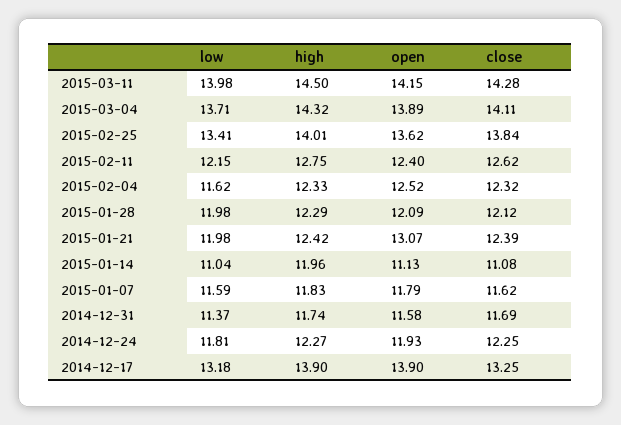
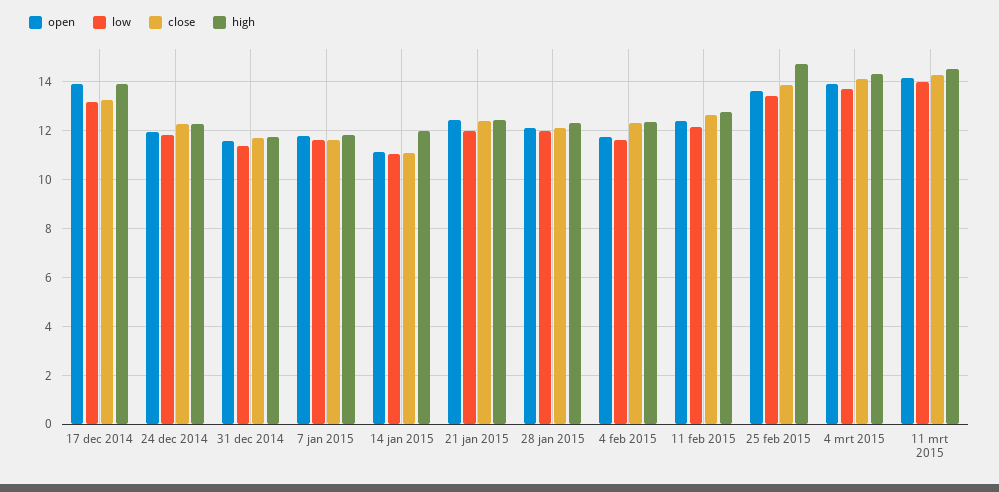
  {
    "low": {
      "2015-03-11": 13.98,
      "2015-03-04": 13.71,
      "2015-02-25": 13.41,
      "2015-02-11": 12.15,
      "2015-02-04": 11.62,
      "2015-01-28": 11.98,
      "2015-01-21": 11.98,
      "2015-01-14": 11.04,
      "2015-01-07": 11.59,
      "2014-12-31": 11.37,
      "2014-12-24": 11.81,
      "2014-12-17": 13.18
    },
    "high": {
      "2015-03-11": 14.5,
      "2015-03-04": 14.32,
-     "2015-02-25": 14.01,
+     "2015-02-25": 14.75,
      "2015-02-11": 12.75,
      "2015-02-04": 12.33,
      "2015-01-28": 12.29,
      "2015-01-21": 12.42,
      "2015-01-14": 11.96,
      "2015-01-07": 11.83,
      "2014-12-31": 11.74,
      "2014-12-24": 12.27,
      "2014-12-17": 13.9
    },
    "open": {
      "2015-03-11": 14.15,
      "2015-03-04": 13.89,
      "2015-02-25": 13.62,
      "2015-02-11": 12.4,
-     "2015-02-04": 12.52,
+     "2015-02-04": 11.75,
      "2015-01-28": 12.09,
-     "2015-01-21": 13.07,
+     "2015-01-21": 12.5,
      "2015-01-14": 11.13,
      "2015-01-07": 11.79,
      "2014-12-31": 11.58,
      "2014-12-24": 11.93,
      "2014-12-17": 13.9
    },
    "close": {
      "2015-03-11": 14.28,
      "2015-03-04": 14.11,
      "2015-02-25": 13.84,
      "2015-02-11": 12.62,
      "2015-02-04": 12.32,
      "2015-01-28": 12.12,
      "2015-01-21": 12.39,
      "2015-01-14": 11.08,
      "2015-01-07": 11.62,
      "2014-12-31": 11.69,
      "2014-12-24": 12.25,
      "2014-12-17": 13.25
    }
  }

